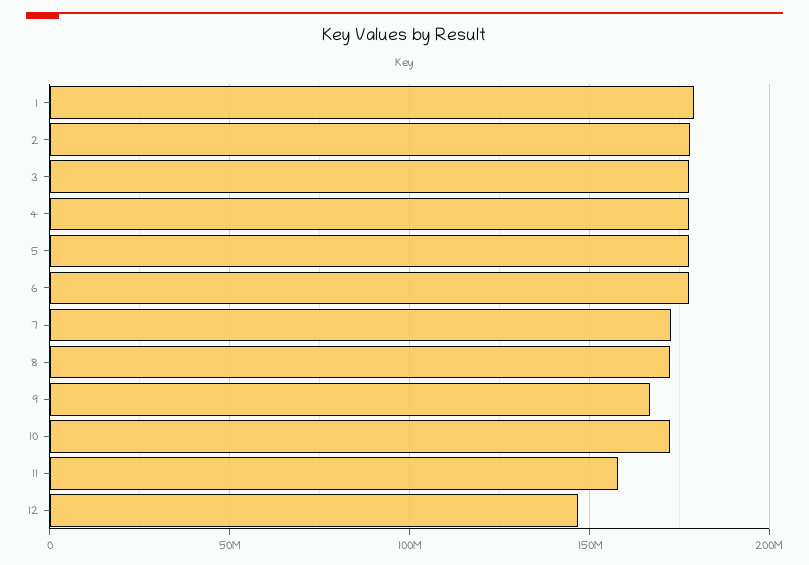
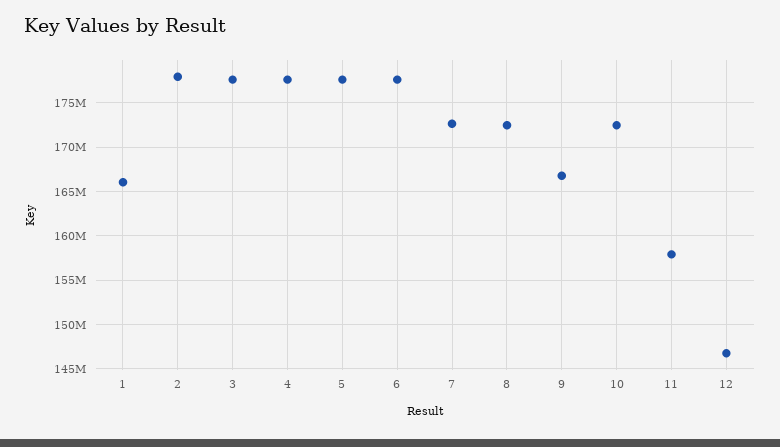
  {
-   "1": 180000000,
+   "1": 166000000,
    "2": 178000000,
    "3": 178000000,
    "4": 178000000,
    "5": 178000000,
    "6": 178000000,
    "7": 173000000,
    "8": 172000000,
    "9": 167000000,
    "10": 172000000,
    "11": 158000000,
    "12": 147000000
  }

